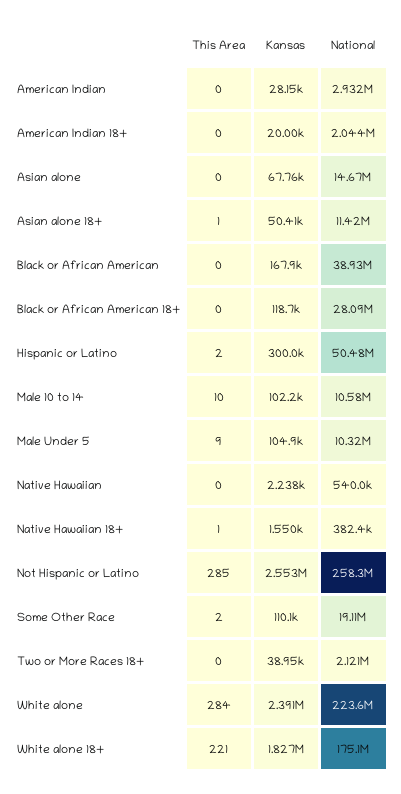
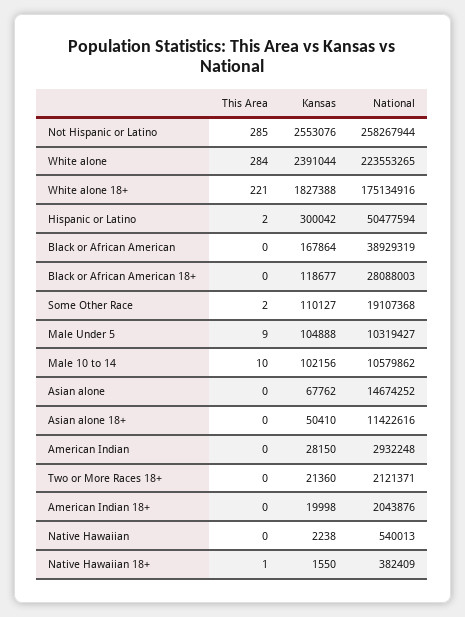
  {
    "This Area": {
      "American Indian": 0,
      "American Indian 18+": 0,
      "Asian alone": 0,
-     "Asian alone 18+": 1,
+     "Asian alone 18+": 0,
      "Black or African American": 0,
      "Black or African American 18+": 0,
      "Hispanic or Latino": 2,
      "Male 10 to 14": 10,
      "Male Under 5": 9,
      "Native Hawaiian": 0,
      "Native Hawaiian 18+": 1,
      "Not Hispanic or Latino": 285,
      "Some Other Race": 2,
      "Two or More Races 18+": 0,
      "White alone": 284,
      "White alone 18+": 221
    },
    "Kansas": {
      "American Indian": 28150,
      "American Indian 18+": 19998,
      "Asian alone": 67762,
      "Asian alone 18+": 50410,
      "Black or African American": 167864,
      "Black or African American 18+": 118677,
      "Hispanic or Latino": 300042,
      "Male 10 to 14": 102156,
      "Male Under 5": 104888,
      "Native Hawaiian": 2238,
      "Native Hawaiian 18+": 1550,
      "Not Hispanic or Latino": 2553076,
      "Some Other Race": 110127,
-     "Two or More Races 18+": 38950,
+     "Two or More Races 18+": 21360,
      "White alone": 2391044,
      "White alone 18+": 1827388
    },
    "National": {
      "American Indian": 2932248,
      "American Indian 18+": 2043876,
      "Asian alone": 14674252,
      "Asian alone 18+": 11422616,
      "Black or African American": 38929319,
      "Black or African American 18+": 28088003,
      "Hispanic or Latino": 50477594,
      "Male 10 to 14": 10579862,
      "Male Under 5": 10319427,
      "Native Hawaiian": 540013,
      "Native Hawaiian 18+": 382409,
      "Not Hispanic or Latino": 258267944,
      "Some Other Race": 19107368,
      "Two or More Races 18+": 2121371,
      "White alone": 223553265,
      "White alone 18+": 175134916
    }
  }

